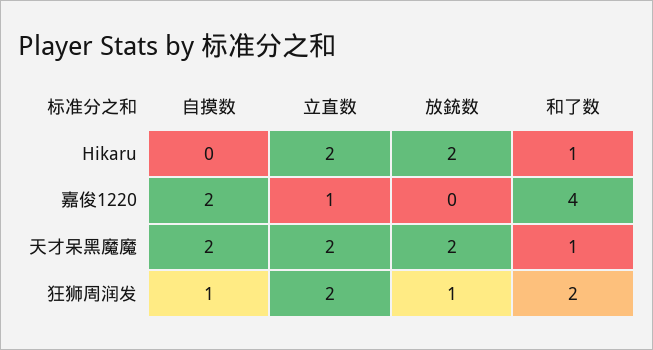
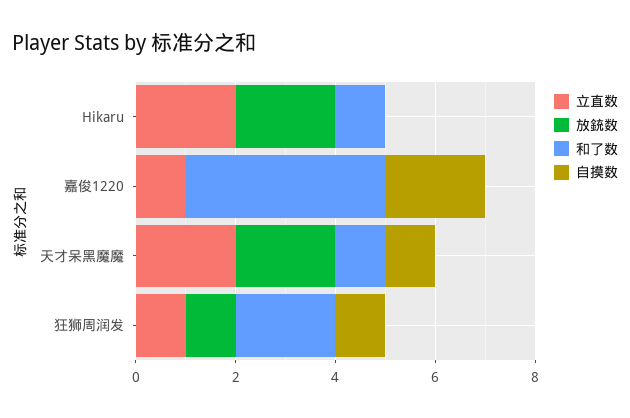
  {
    "自摸数": {
      "Hikaru": 0,
      "嘉俊1220": 2,
-     "天才呆黑魔魔": 2,
+     "天才呆黑魔魔": 1,
      "狂狮周润发": 1
    },
    "立直数": {
      "Hikaru": 2,
      "嘉俊1220": 1,
      "天才呆黑魔魔": 2,
-     "狂狮周润发": 2
+     "狂狮周润发": 1
    },
    "放銃数": {
      "Hikaru": 2,
      "嘉俊1220": 0,
      "天才呆黑魔魔": 2,
      "狂狮周润发": 1
    },
    "和了数": {
      "Hikaru": 1,
      "嘉俊1220": 4,
      "天才呆黑魔魔": 1,
      "狂狮周润发": 2
    }
  }

